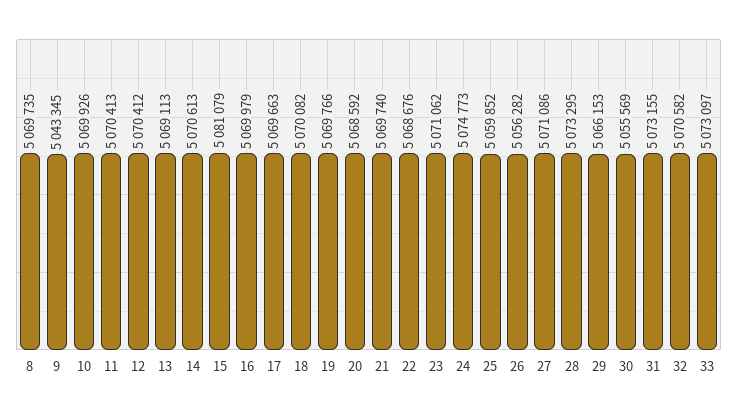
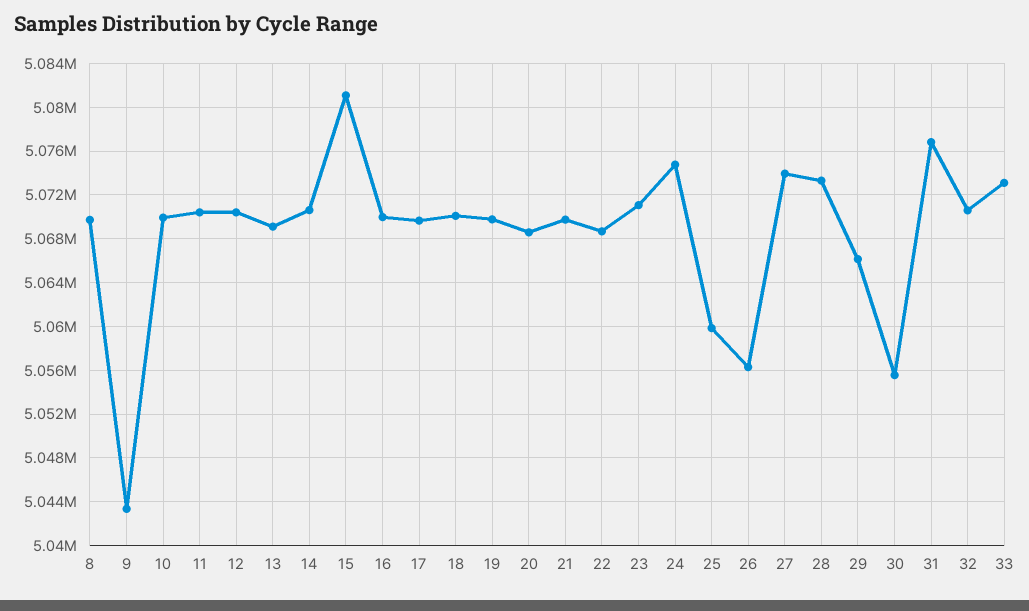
  {
    "8": 5069735,
    "9": 5043345,
    "10": 5069926,
    "11": 5070413,
    "12": 5070412,
    "13": 5069113,
    "14": 5070613,
    "15": 5081079,
    "16": 5069979,
    "17": 5069663,
    "18": 5070082,
    "19": 5069766,
    "20": 5068592,
    "21": 5069740,
    "22": 5068676,
    "23": 5071062,
    "24": 5074773,
    "25": 5059852,
    "26": 5056282,
-   "27": 5071086,
+   "27": 5074000,
    "28": 5073295,
    "29": 5066153,
    "30": 5055569,
-   "31": 5073155,
+   "31": 5077000,
    "32": 5070582,
    "33": 5073097
  }

